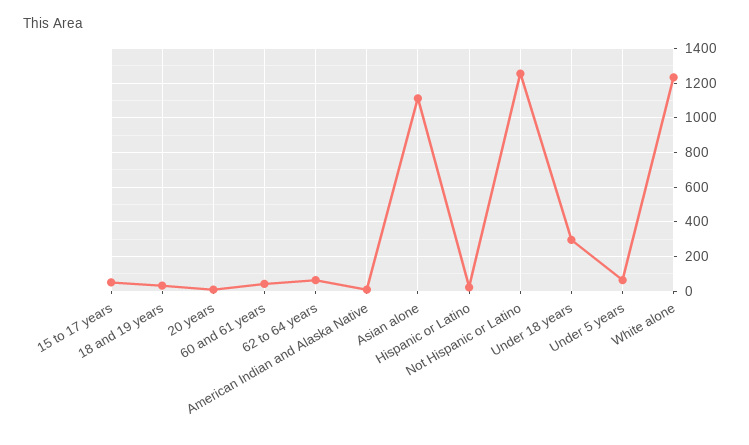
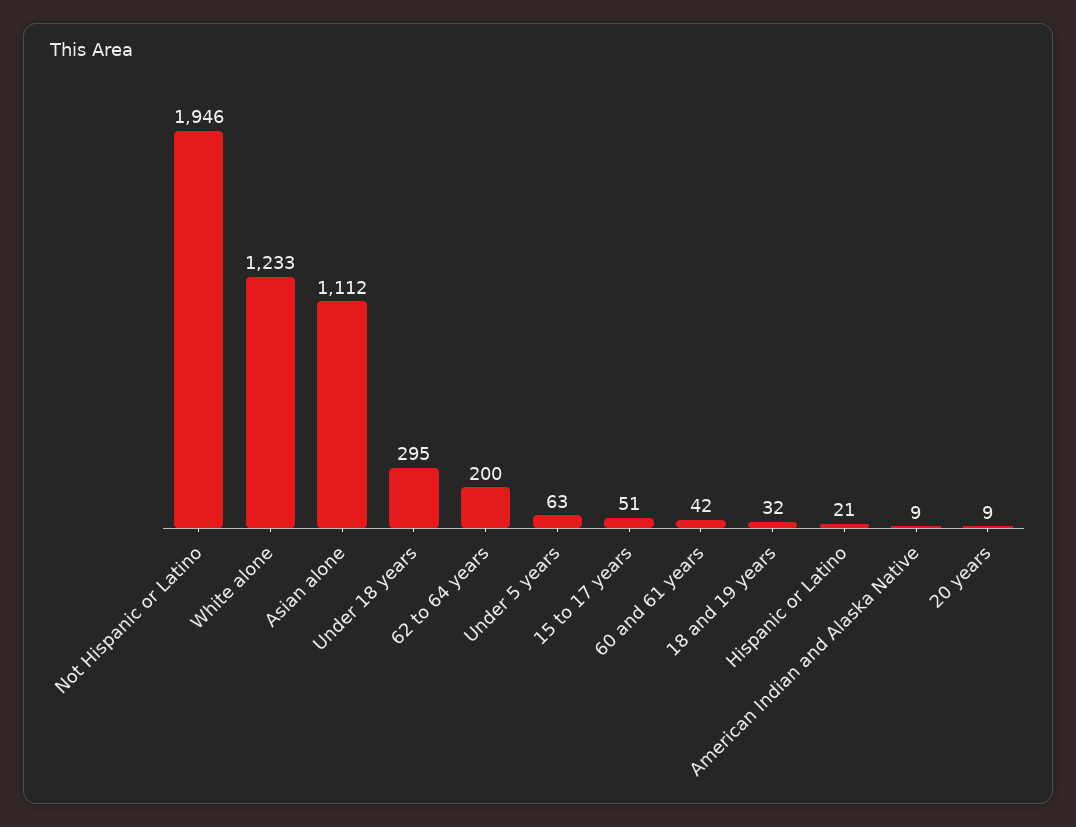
  {
    "15 to 17 years": 51,
    "18 and 19 years": 32,
    "20 years": 9,
    "60 and 61 years": 42,
-   "62 to 64 years": 50,
+   "62 to 64 years": 200,
    "American Indian and Alaska Native": 9,
    "Asian alone": 1112,
    "Hispanic or Latino": 21,
-   "Not Hispanic or Latino": 1250,
+   "Not Hispanic or Latino": 1946,
    "Under 18 years": 295,
    "Under 5 years": 63,
    "White alone": 1233
  }

